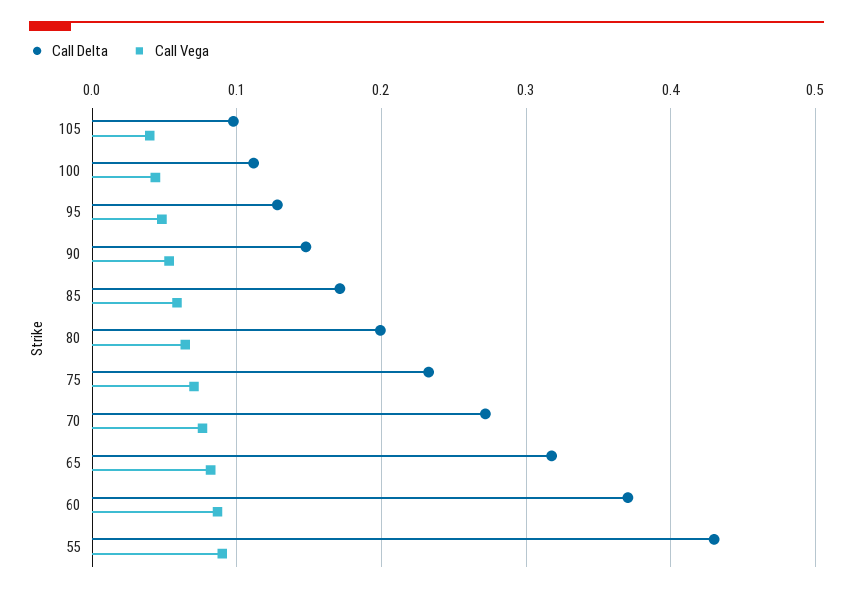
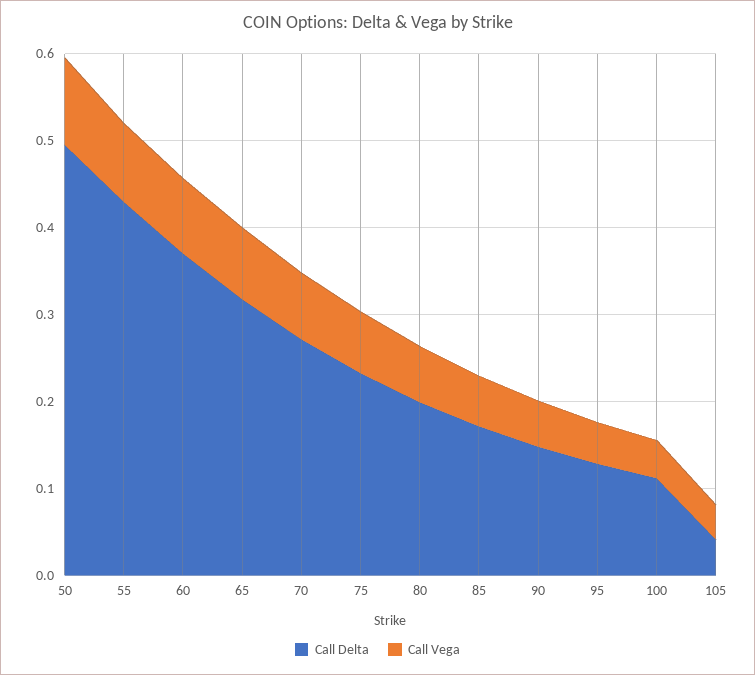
  {
    "Call Delta": {
-     "105": 0.1,
+     "105": 0.04,
      "100": 0.11,
      "95": 0.13,
      "90": 0.15,
      "85": 0.17,
      "80": 0.2,
      "75": 0.23,
      "70": 0.27,
      "65": 0.32,
      "60": 0.37,
-     "55": 0.43
+     "55": 0.43,
+     "50": 0.5
    },
    "Call Vega": {
      "105": 0.04,
      "100": 0.04,
      "95": 0.05,
      "90": 0.05,
      "85": 0.06,
      "80": 0.06,
      "75": 0.07,
      "70": 0.08,
      "65": 0.08,
      "60": 0.09,
-     "55": 0.09
+     "55": 0.09,
+     "50": 0.1
    }
  }

